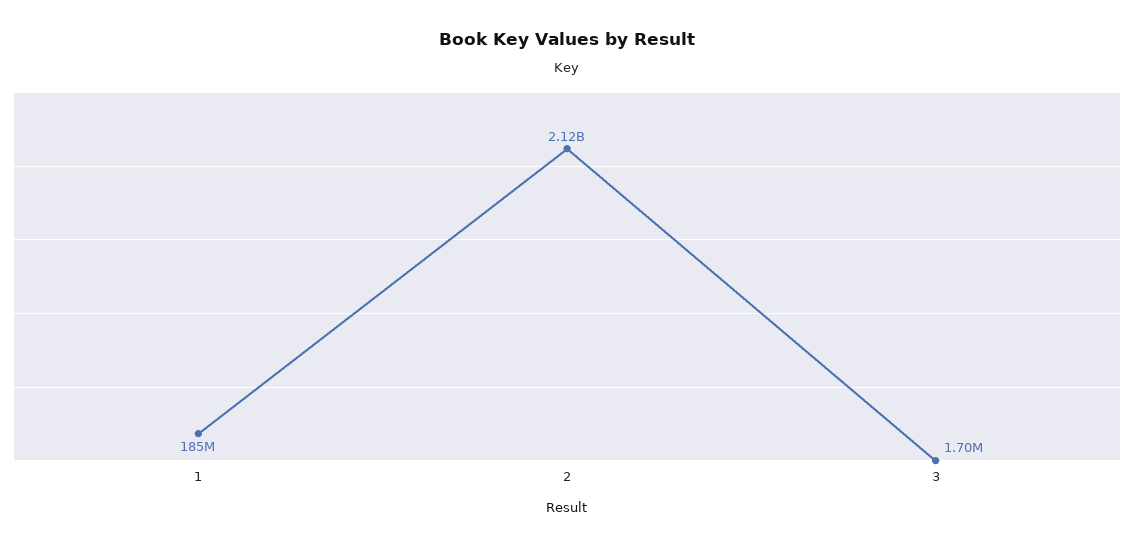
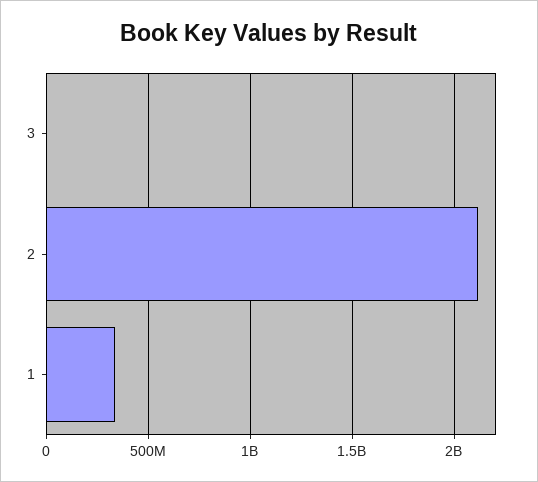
  {
-   "1": 185000000,
+   "1": 350000000,
    "2": 2120000000,
    "3": 1700000
  }

